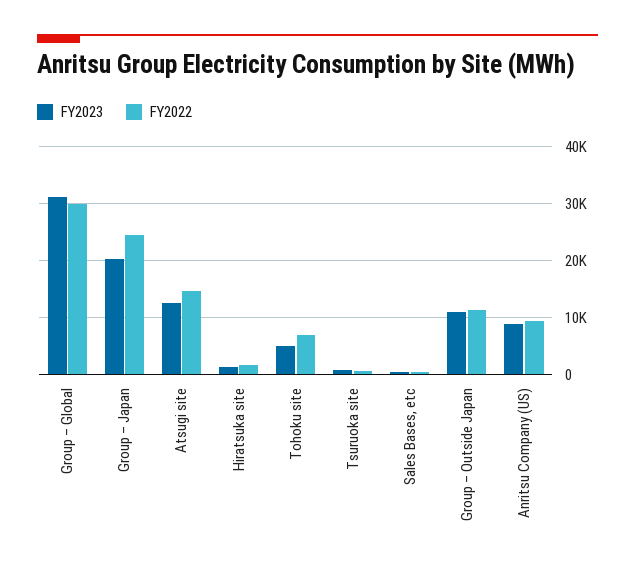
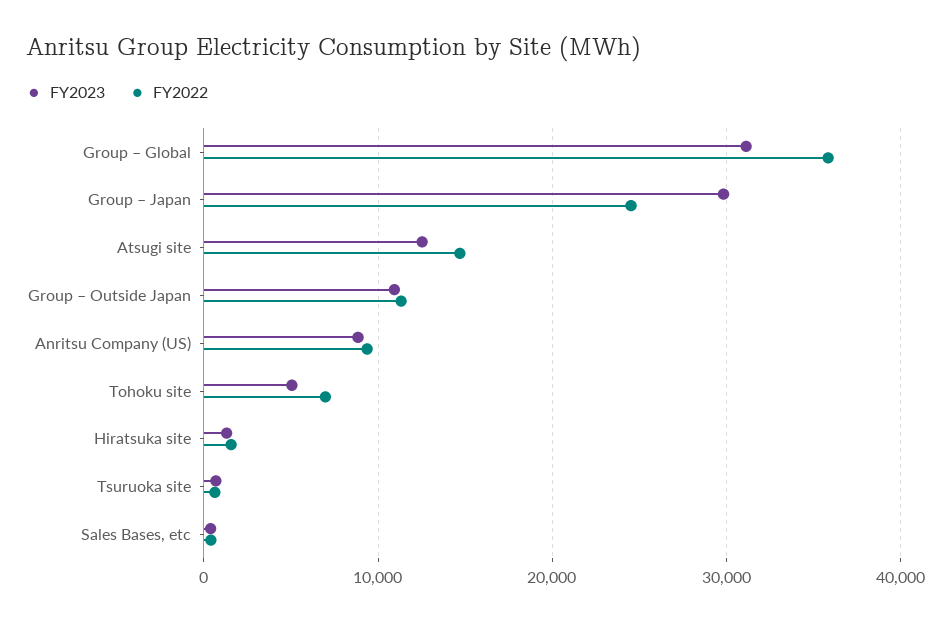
  {
    "FY2023": {
      "Group – Global": 31000,
-     "Group – Japan": 20000,
+     "Group – Japan": 30000,
      "Atsugi site": 13000,
      "Hiratsuka site": 1000,
      "Tohoku site": 5000,
      "Tsuruoka site": 1000,
      "Sales Bases, etc": 0,
      "Group – Outside Japan": 11000,
      "Anritsu Company (US)": 9000
    },
    "FY2022": {
-     "Group – Global": 30000,
+     "Group – Global": 36000,
      "Group – Japan": 25000,
      "Atsugi site": 15000,
      "Hiratsuka site": 2000,
      "Tohoku site": 7000,
      "Tsuruoka site": 1000,
      "Sales Bases, etc": 0,
      "Group – Outside Japan": 11000,
      "Anritsu Company (US)": 9000
    }
  }

